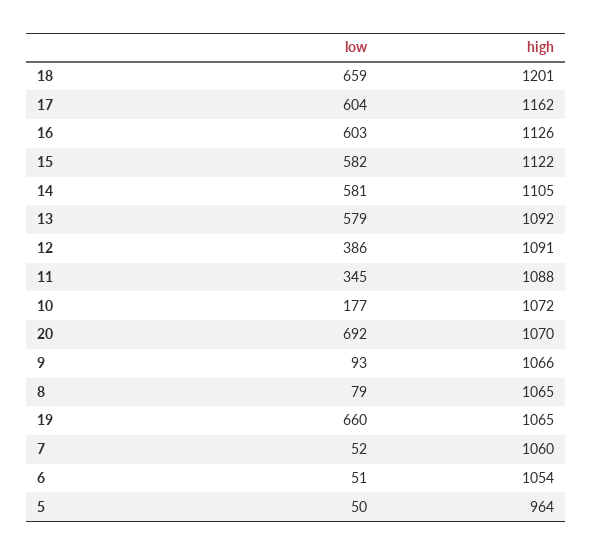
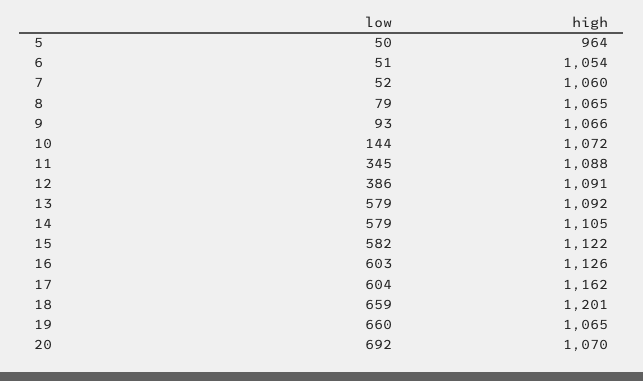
  {
    "low": {
      "18": 659,
      "17": 604,
      "16": 603,
      "15": 582,
-     "14": 581,
+     "14": 579,
      "13": 579,
      "12": 386,
      "11": 345,
-     "10": 177,
+     "10": 144,
      "20": 692,
      "9": 93,
      "8": 79,
      "19": 660,
      "7": 52,
      "6": 51,
      "5": 50
    },
    "high": {
      "18": 1201,
      "17": 1162,
      "16": 1126,
      "15": 1122,
      "14": 1105,
      "13": 1092,
      "12": 1091,
      "11": 1088,
      "10": 1072,
      "20": 1070,
      "9": 1066,
      "8": 1065,
      "19": 1065,
      "7": 1060,
      "6": 1054,
      "5": 964
    }
  }

